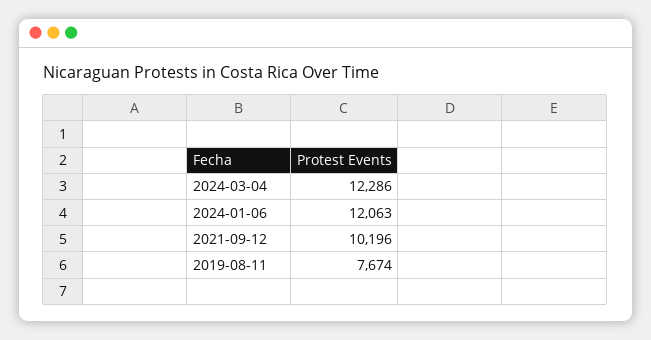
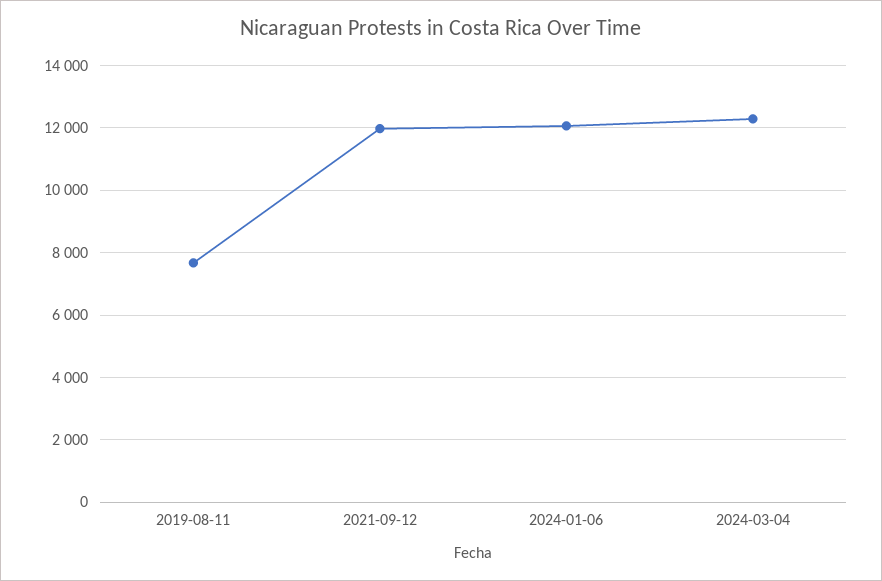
  {
    "2024-03-04": 12286,
    "2024-01-06": 12063,
-   "2021-09-12": 10196,
+   "2021-09-12": 12000,
    "2019-08-11": 7674
  }

